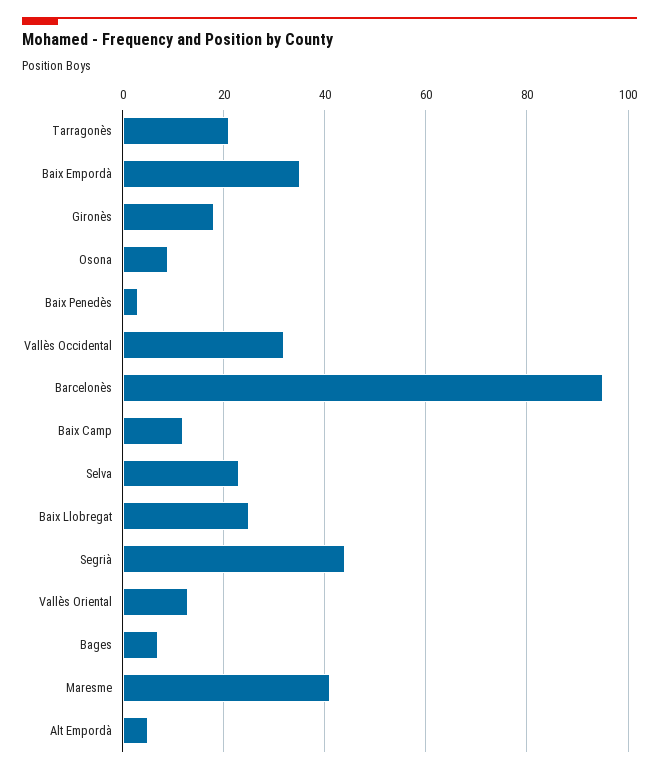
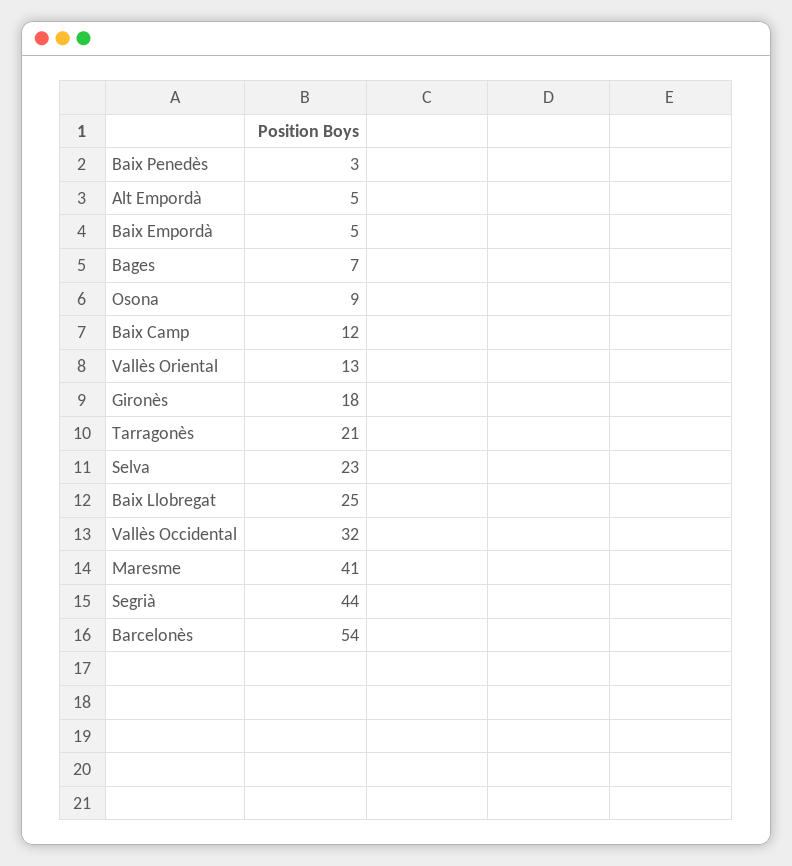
  {
    "Tarragonès": 21,
-   "Baix Empordà": 35,
+   "Baix Empordà": 5,
    "Gironès": 18,
    "Osona": 9,
    "Baix Penedès": 3,
    "Vallès Occidental": 32,
-   "Barcelonès": 95,
+   "Barcelonès": 54,
    "Baix Camp": 12,
    "Selva": 23,
    "Baix Llobregat": 25,
    "Segrià": 44,
    "Vallès Oriental": 13,
    "Bages": 7,
    "Maresme": 41,
    "Alt Empordà": 5
  }

